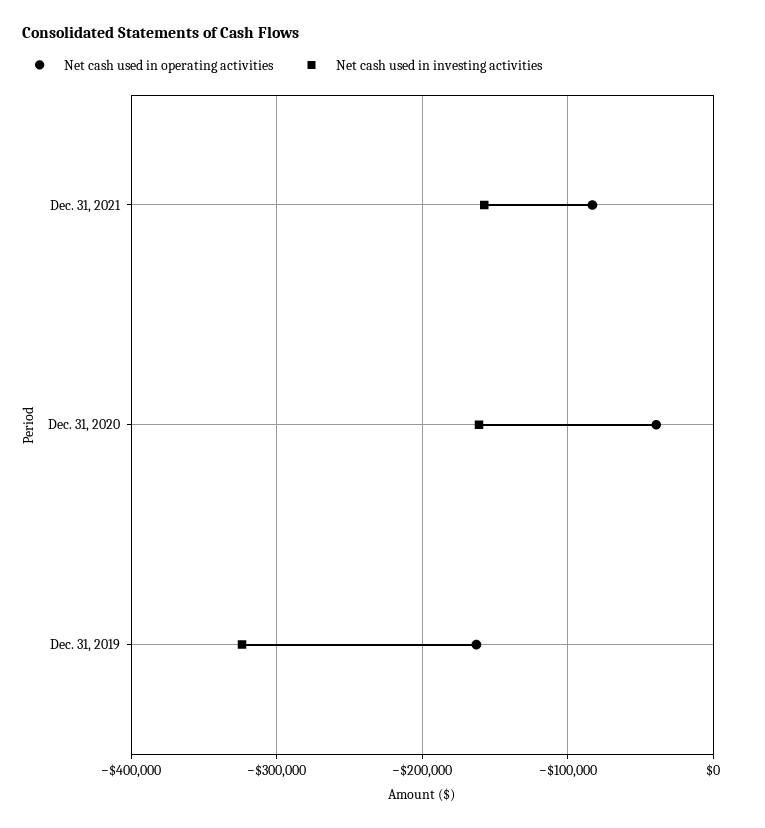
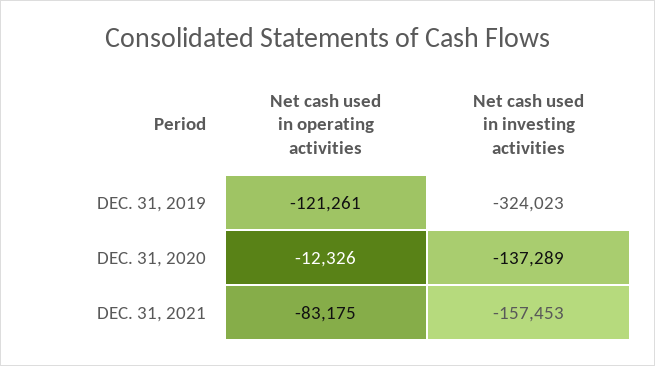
  {
    "Net cash used in operating activities": {
      "Dec. 31, 2021": -83175,
-     "Dec. 31, 2020": -40000,
+     "Dec. 31, 2020": -12326,
-     "Dec. 31, 2019": -160000
+     "Dec. 31, 2019": -121261
    },
    "Net cash used in investing activities": {
      "Dec. 31, 2021": -157453,
-     "Dec. 31, 2020": -160000,
+     "Dec. 31, 2020": -137289,
      "Dec. 31, 2019": -324023
    }
  }

